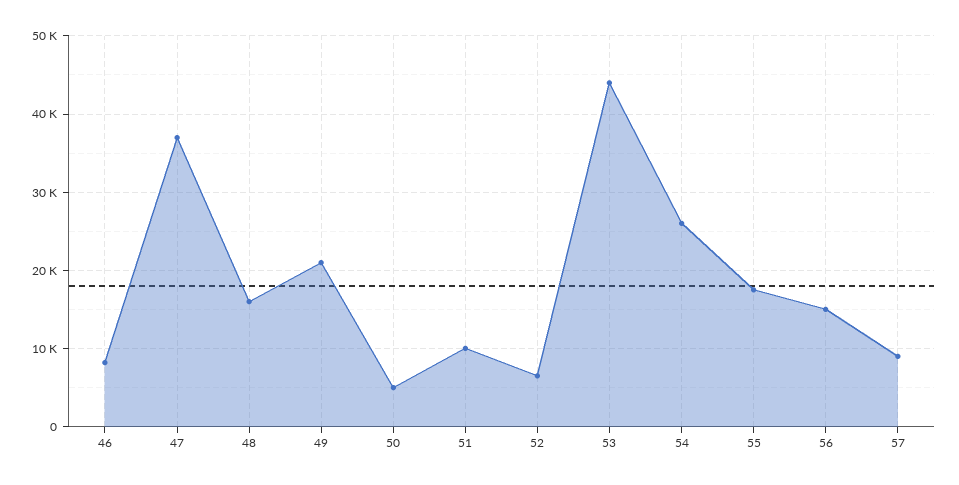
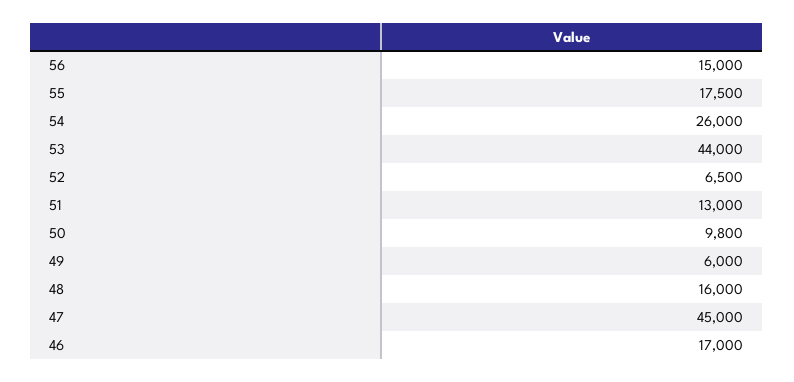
  {
-   "46": 8000,
+   "46": 17000,
-   "47": 37000,
+   "47": 45000,
    "48": 16000,
-   "49": 21000,
+   "49": 6000,
-   "50": 5000,
+   "50": 9800,
-   "51": 10000,
+   "51": 13000,
    "52": 6500,
    "53": 44000,
    "54": 26000,
    "55": 17500,
-   "56": 15000,
+   "56": 15000
-   "57": 9000
  }

